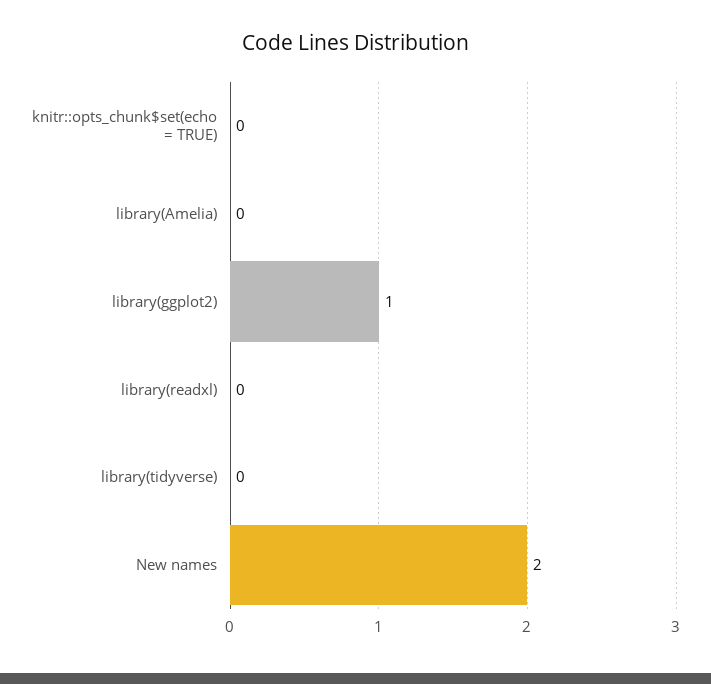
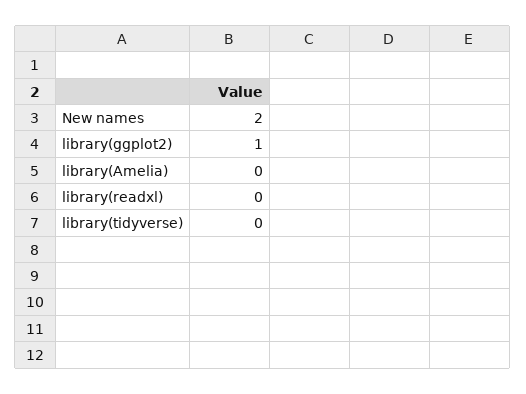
  {
-   "knitr::opts_chunk$set(echo = TRUE)": 0,
    "library(Amelia)": 0,
    "library(ggplot2)": 1,
    "library(readxl)": 0,
    "library(tidyverse)": 0,
    "New names": 2
  }

